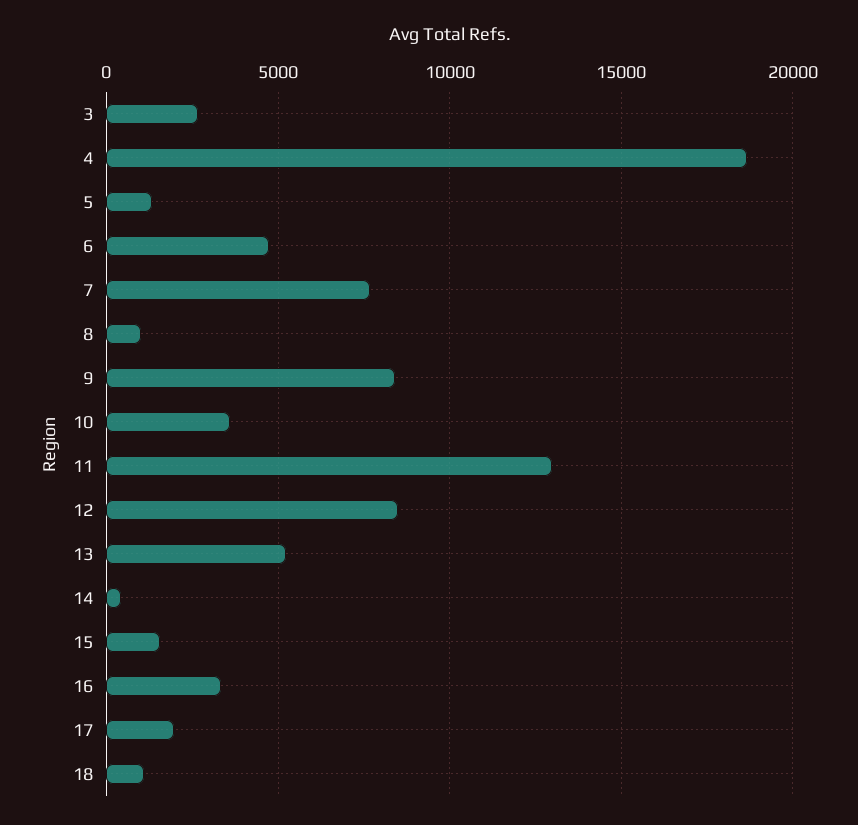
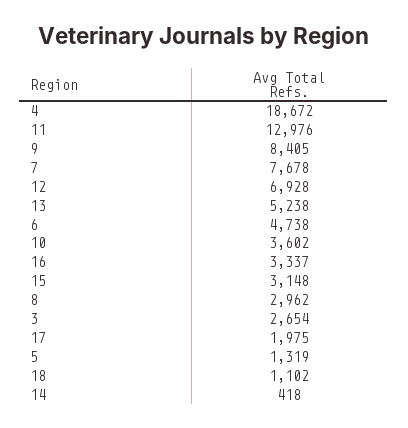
  {
    "3": 2654,
    "4": 18672,
    "5": 1319,
    "6": 4738,
    "7": 7678,
-   "8": 1000,
+   "8": 2962,
    "9": 8405,
    "10": 3602,
    "11": 12976,
-   "12": 8500,
+   "12": 6928,
    "13": 5238,
    "14": 418,
-   "15": 1500,
+   "15": 3148,
    "16": 3337,
    "17": 1975,
    "18": 1102
  }

